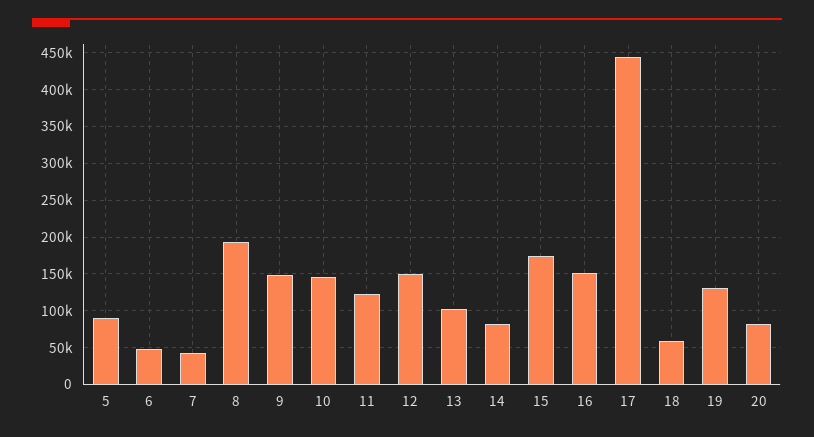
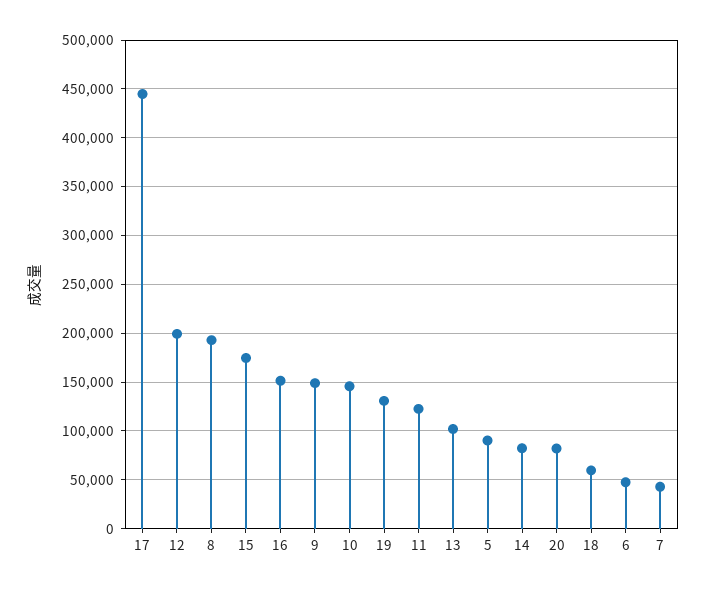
  {
    "5": 90000,
    "6": 50000,
    "7": 40000,
    "8": 190000,
    "9": 150000,
    "10": 150000,
    "11": 120000,
-   "12": 150000,
+   "12": 200000,
    "13": 100000,
    "14": 80000,
    "15": 170000,
    "16": 150000,
    "17": 440000,
    "18": 60000,
    "19": 130000,
    "20": 80000
  }

